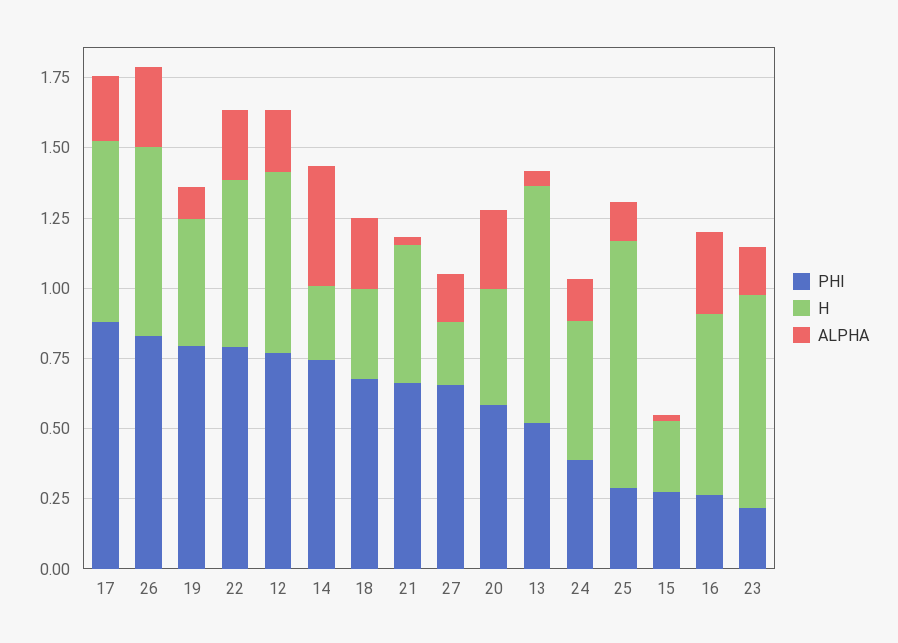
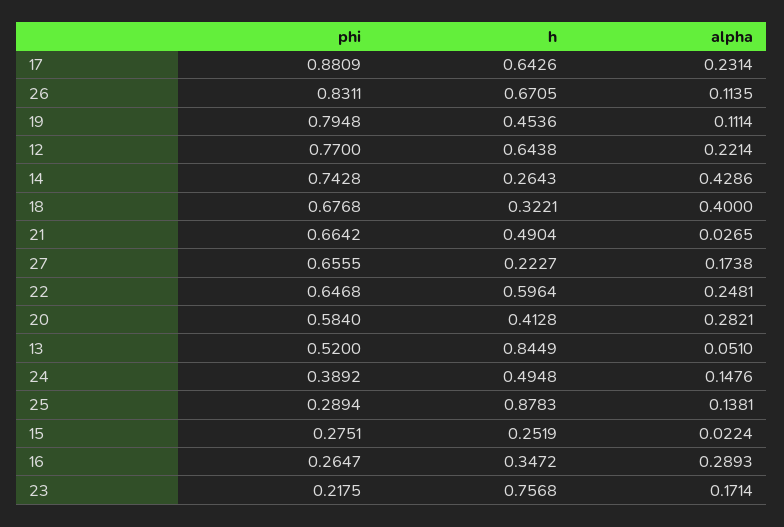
  {
    "PHI": {
      "17": 0.8809,
      "26": 0.8311,
      "19": 0.7948,
-     "22": 0.8,
+     "22": 0.6468,
      "12": 0.77,
      "14": 0.7428,
      "18": 0.6768,
      "21": 0.6642,
      "27": 0.6555,
      "20": 0.584,
      "13": 0.52,
      "24": 0.3892,
      "25": 0.2894,
      "15": 0.2751,
      "16": 0.2647,
      "23": 0.2175
    },
    "H": {
      "17": 0.6426,
      "26": 0.6705,
      "19": 0.4536,
      "22": 0.5964,
      "12": 0.6438,
      "14": 0.2643,
      "18": 0.3221,
      "21": 0.4904,
      "27": 0.2227,
      "20": 0.4128,
      "13": 0.8449,
      "24": 0.4948,
      "25": 0.8783,
      "15": 0.2519,
-     "16": 0.65,
+     "16": 0.3472,
      "23": 0.7568
    },
    "ALPHA": {
      "17": 0.2314,
-     "26": 0.3,
+     "26": 0.1135,
      "19": 0.1114,
      "22": 0.2481,
      "12": 0.2214,
      "14": 0.4286,
-     "18": 0.25,
+     "18": 0.4,
      "21": 0.0265,
      "27": 0.1738,
      "20": 0.2821,
      "13": 0.051,
      "24": 0.1476,
      "25": 0.1381,
      "15": 0.0224,
      "16": 0.2893,
      "23": 0.1714
    }
  }

